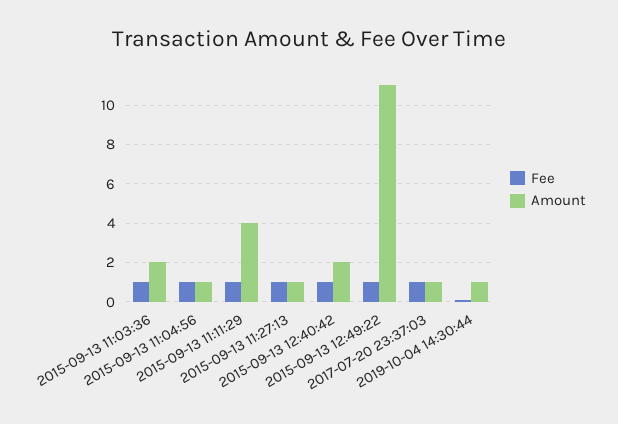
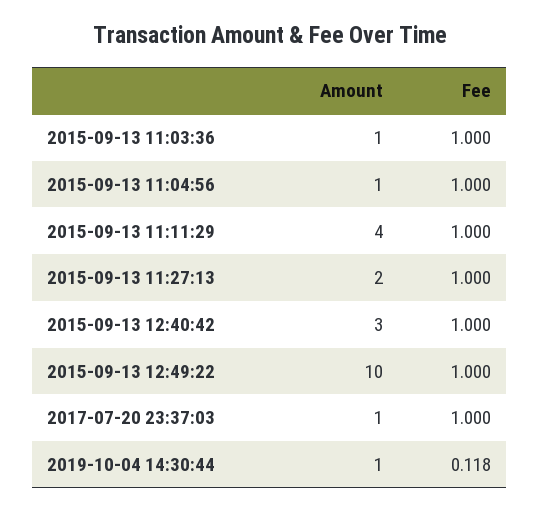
  {
    "Fee": {
      "2015-09-13 11:03:36": 1,
      "2015-09-13 11:04:56": 1,
      "2015-09-13 11:11:29": 1,
      "2015-09-13 11:27:13": 1,
      "2015-09-13 12:40:42": 1,
      "2015-09-13 12:49:22": 1,
      "2017-07-20 23:37:03": 1,
      "2019-10-04 14:30:44": 0.118
    },
    "Amount": {
-     "2015-09-13 11:03:36": 2,
+     "2015-09-13 11:03:36": 1,
      "2015-09-13 11:04:56": 1,
      "2015-09-13 11:11:29": 4,
-     "2015-09-13 11:27:13": 1,
+     "2015-09-13 11:27:13": 2,
-     "2015-09-13 12:40:42": 2,
+     "2015-09-13 12:40:42": 3,
-     "2015-09-13 12:49:22": 11,
+     "2015-09-13 12:49:22": 10,
      "2017-07-20 23:37:03": 1,
      "2019-10-04 14:30:44": 1
    }
  }

